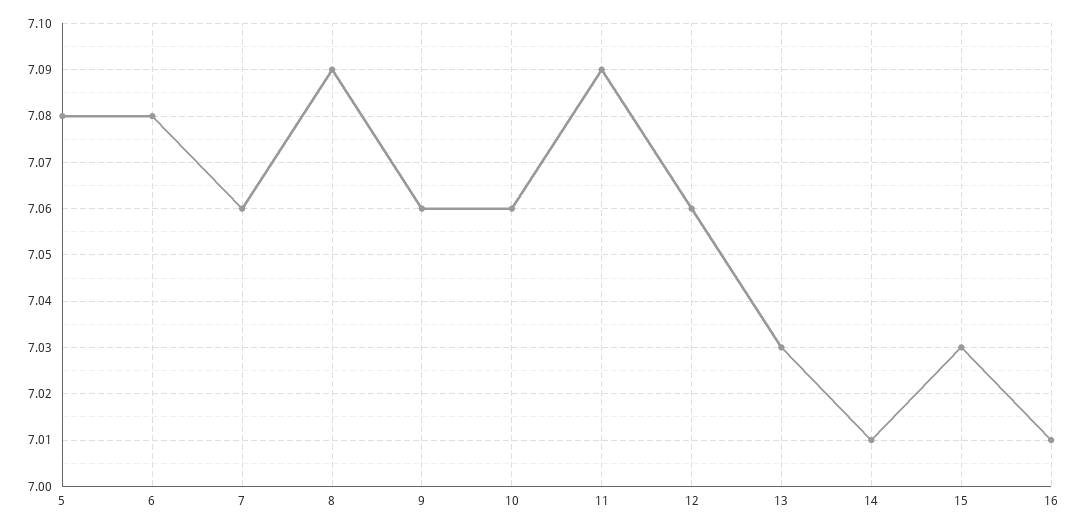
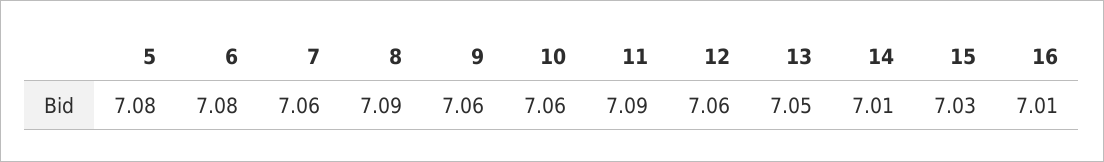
  {
    "5": 7.08,
    "6": 7.08,
    "7": 7.06,
    "8": 7.09,
    "9": 7.06,
    "10": 7.06,
    "11": 7.09,
    "12": 7.06,
-   "13": 7.03,
+   "13": 7.05,
    "14": 7.01,
    "15": 7.03,
    "16": 7.01
  }

